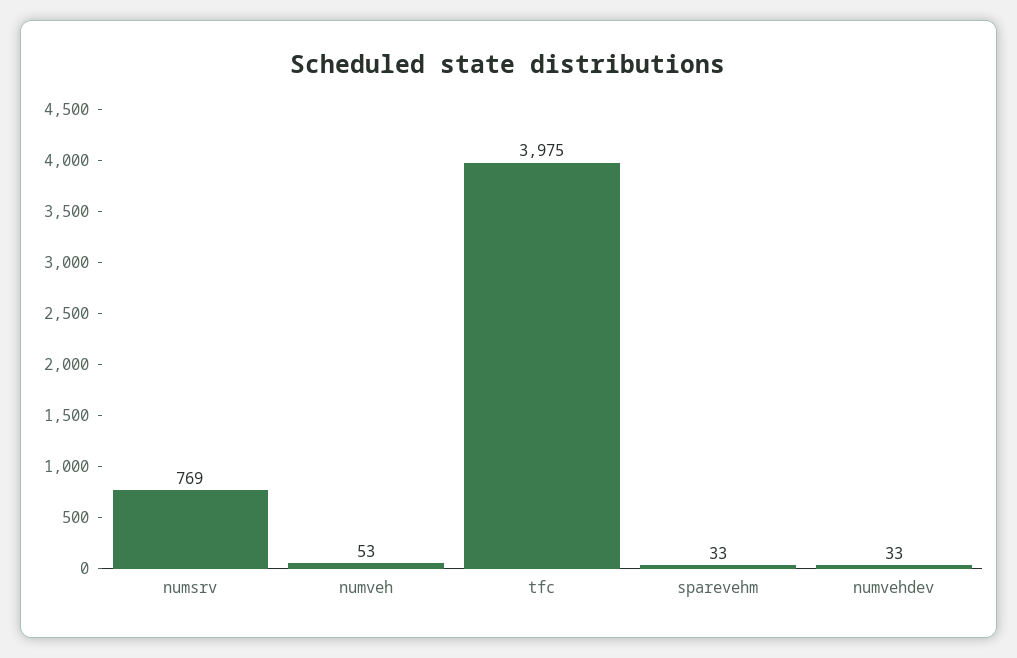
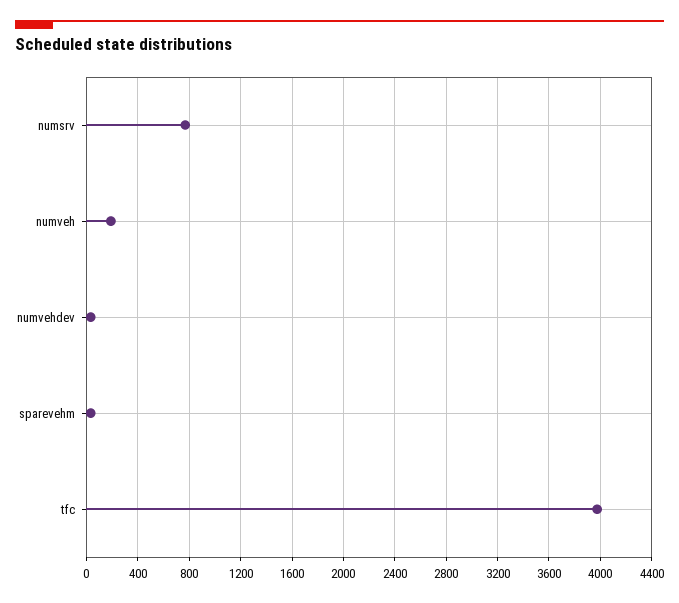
  {
    "numsrv": 769,
-   "numveh": 53,
+   "numveh": 200,
    "tfc": 3975,
    "sparevehm": 33,
    "numvehdev": 33
  }

